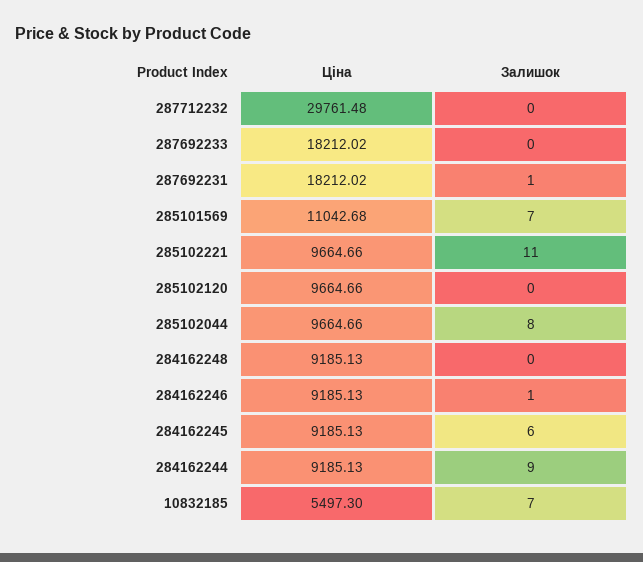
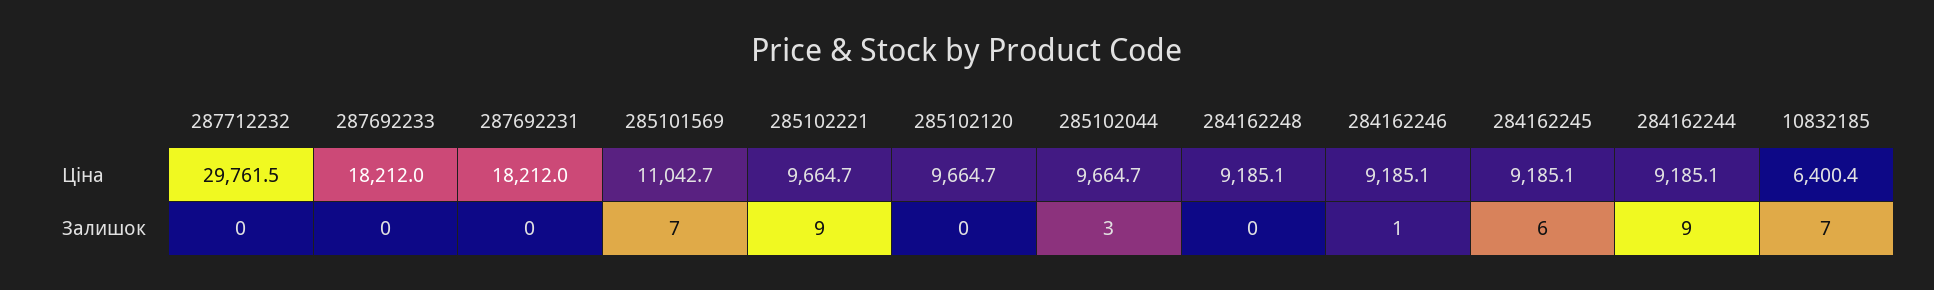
  {
    "Ціна": {
      "287712232": 29761.48,
      "287692233": 18212.02,
      "287692231": 18212.02,
      "285101569": 11042.68,
      "285102221": 9664.66,
      "285102120": 9664.66,
      "285102044": 9664.66,
      "284162248": 9185.13,
      "284162246": 9185.13,
      "284162245": 9185.13,
      "284162244": 9185.13,
-     "10832185": 5497.3
+     "10832185": 6400.4
    },
    "Залишок": {
      "287712232": 0,
      "287692233": 0,
-     "287692231": 1,
+     "287692231": 0,
      "285101569": 7,
-     "285102221": 11,
+     "285102221": 9,
      "285102120": 0,
-     "285102044": 8,
+     "285102044": 3,
      "284162248": 0,
      "284162246": 1,
      "284162245": 6,
      "284162244": 9,
      "10832185": 7
    }
  }

